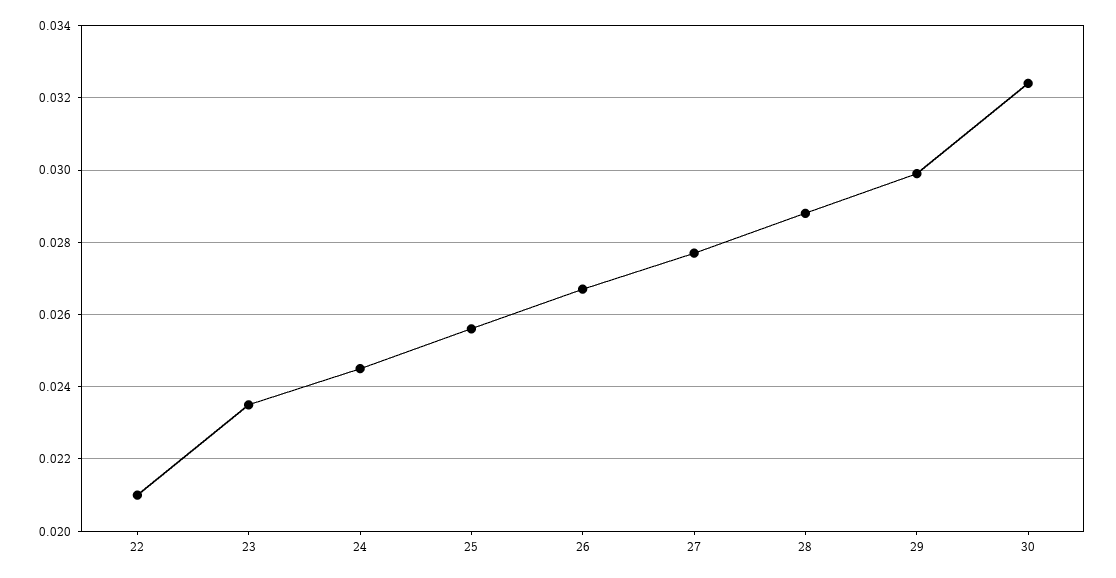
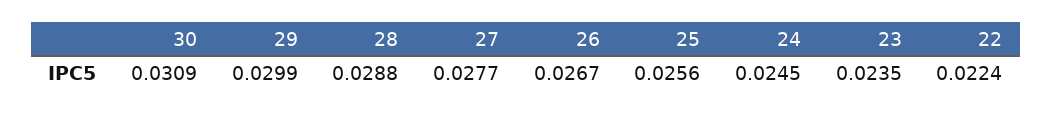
  {
-   "22": 0.021,
+   "22": 0.0224,
    "23": 0.0235,
    "24": 0.0245,
    "25": 0.0256,
    "26": 0.0267,
    "27": 0.0277,
    "28": 0.0288,
    "29": 0.0299,
-   "30": 0.0325
+   "30": 0.0309
  }

